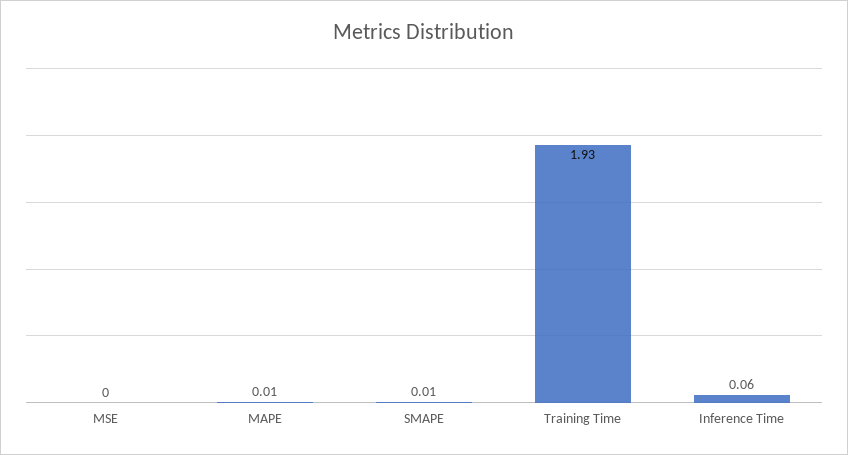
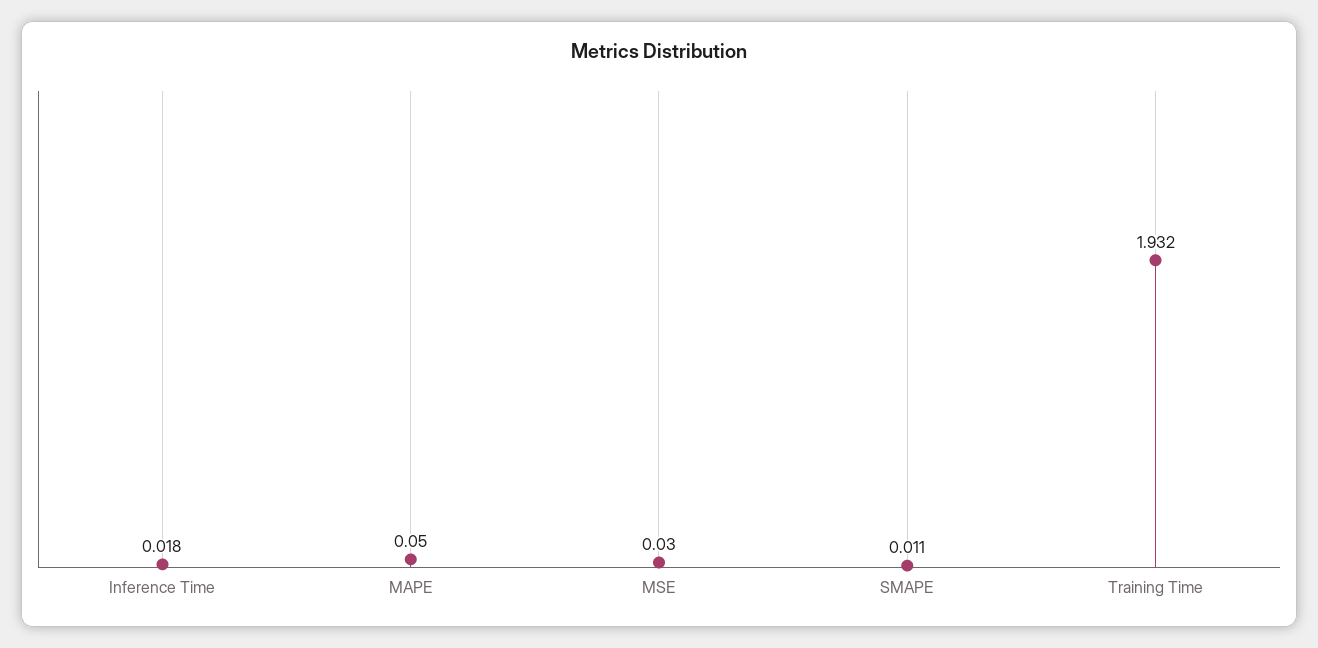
  {
-   "MSE": 0,
+   "MSE": 0.03,
-   "MAPE": 0.01,
+   "MAPE": 0.05,
    "SMAPE": 0.011,
    "Training Time": 1.932,
-   "Inference Time": 0.06
+   "Inference Time": 0.018
  }

